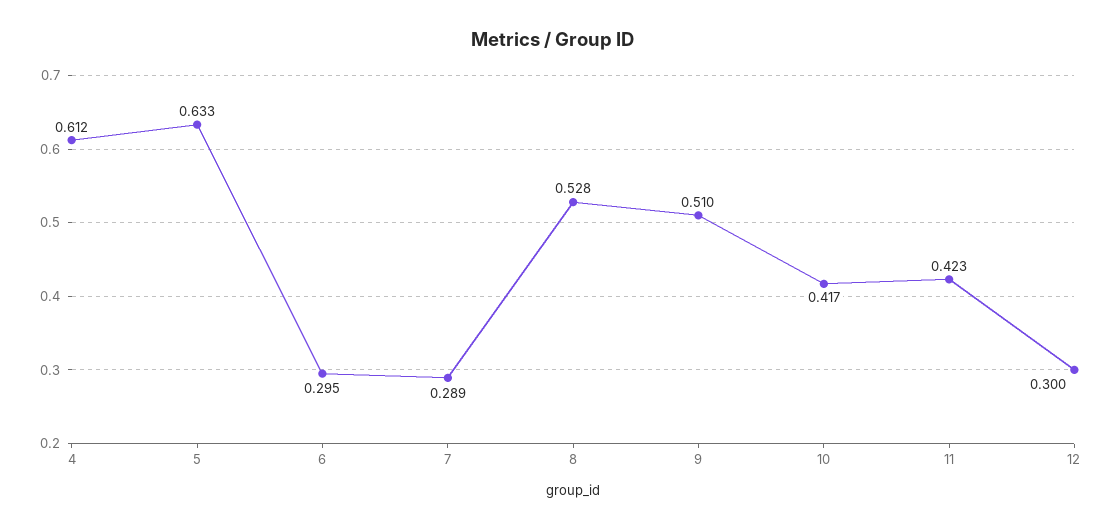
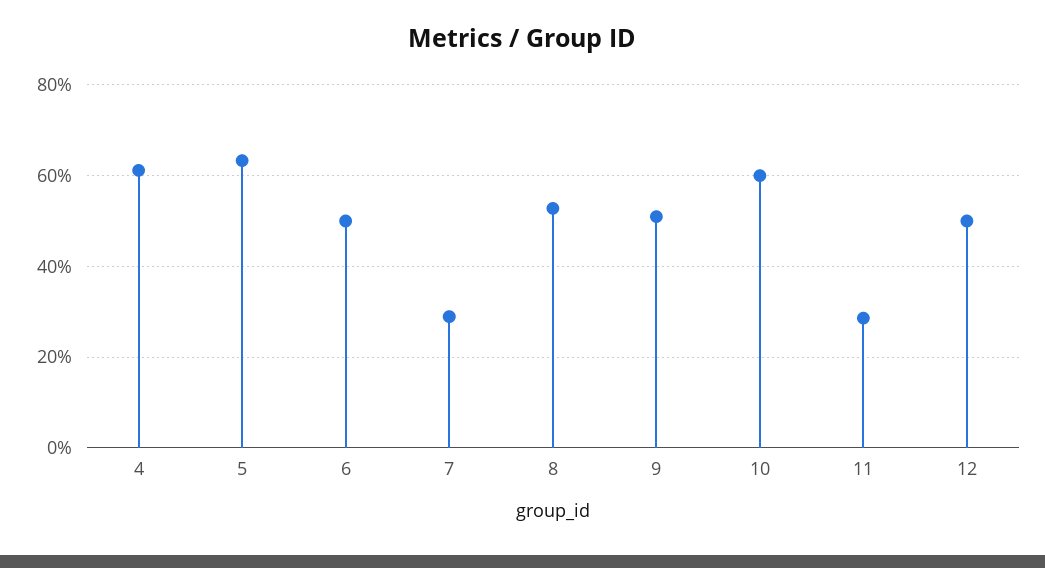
  {
    "4": 0.612,
    "5": 0.633,
-   "6": 0.295,
+   "6": 0.5,
    "7": 0.289,
    "8": 0.528,
    "9": 0.51,
-   "10": 0.417,
+   "10": 0.6,
-   "11": 0.423,
+   "11": 0.28,
-   "12": 0.3
+   "12": 0.5
  }

